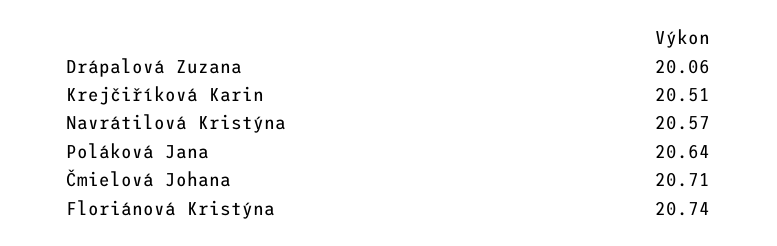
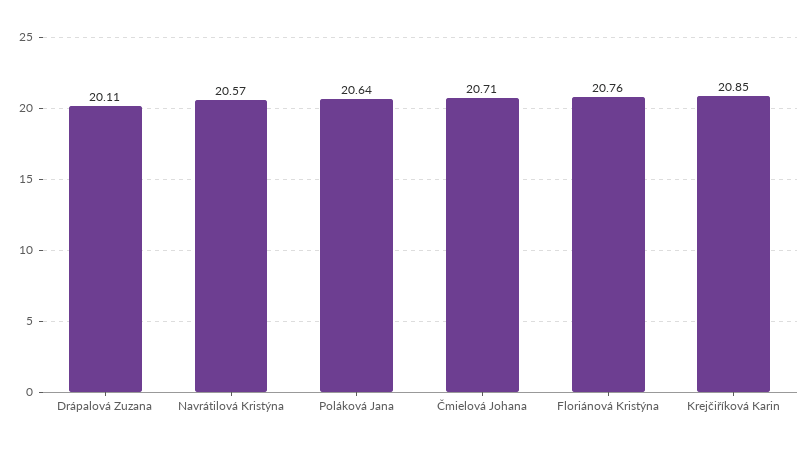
  {
-   "Drápalová Zuzana": 20.06,
+   "Drápalová Zuzana": 20.11,
-   "Krejčiříková Karin": 20.51,
+   "Krejčiříková Karin": 20.85,
    "Navrátilová Kristýna": 20.57,
    "Poláková Jana": 20.64,
    "Čmielová Johana": 20.71,
-   "Floriánová Kristýna": 20.74
+   "Floriánová Kristýna": 20.76
  }

